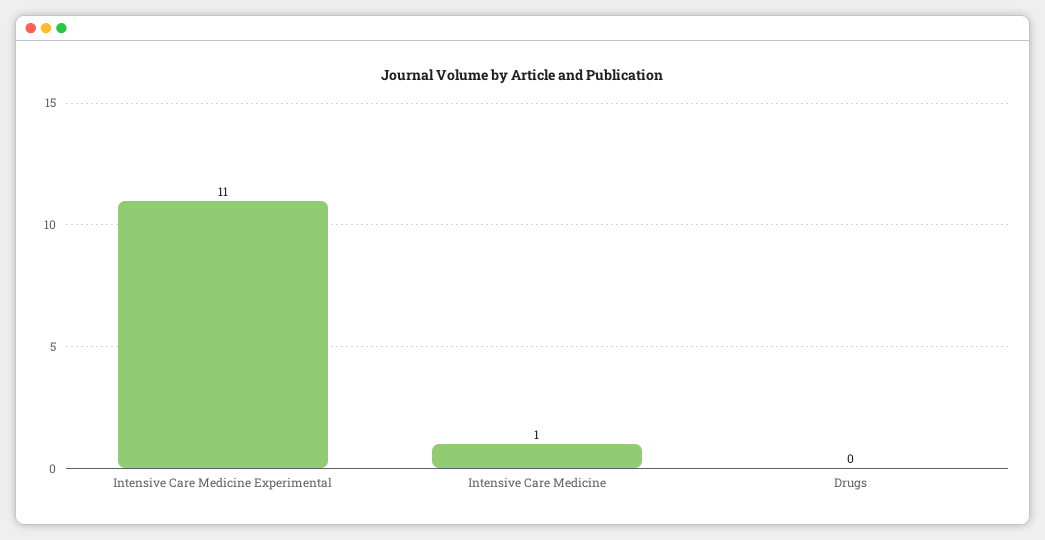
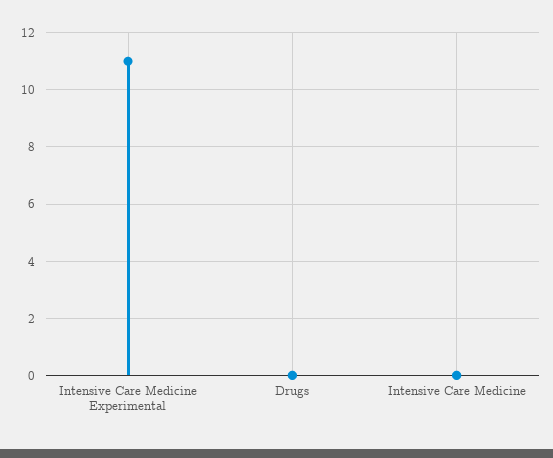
  {
    "Intensive Care Medicine Experimental": 11,
-   "Intensive Care Medicine": 1,
+   "Intensive Care Medicine": 0,
    "Drugs": 0
  }

